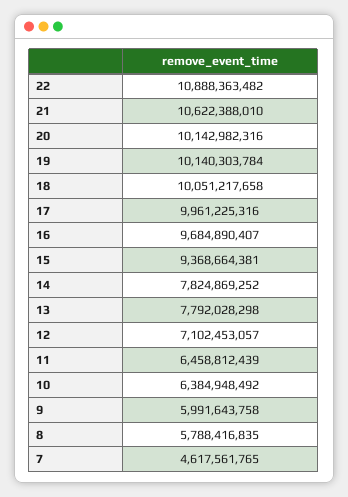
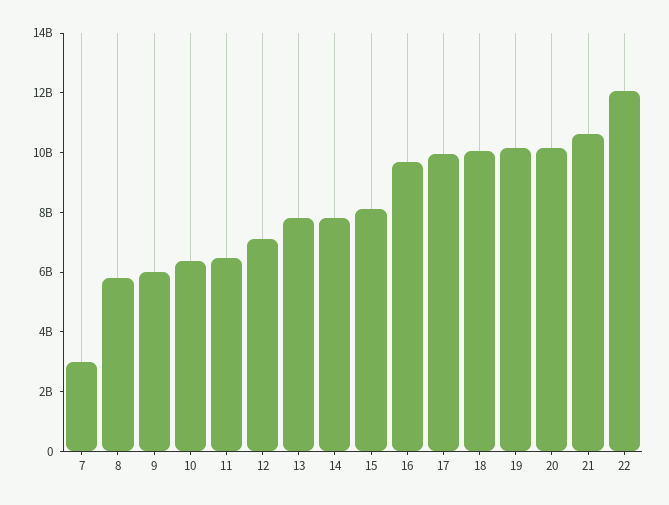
  {
-   "22": 10888363482,
+   "22": 12000000000,
    "21": 10622388010,
    "20": 10142982316,
    "19": 10140303784,
    "18": 10051217658,
    "17": 9961225316,
    "16": 9684890407,
-   "15": 9368664381,
+   "15": 8000000000,
    "14": 7824869252,
    "13": 7792028298,
    "12": 7102453057,
    "11": 6458812439,
    "10": 6384948492,
    "9": 5991643758,
    "8": 5788416835,
-   "7": 4617561765
+   "7": 3000000000
  }

